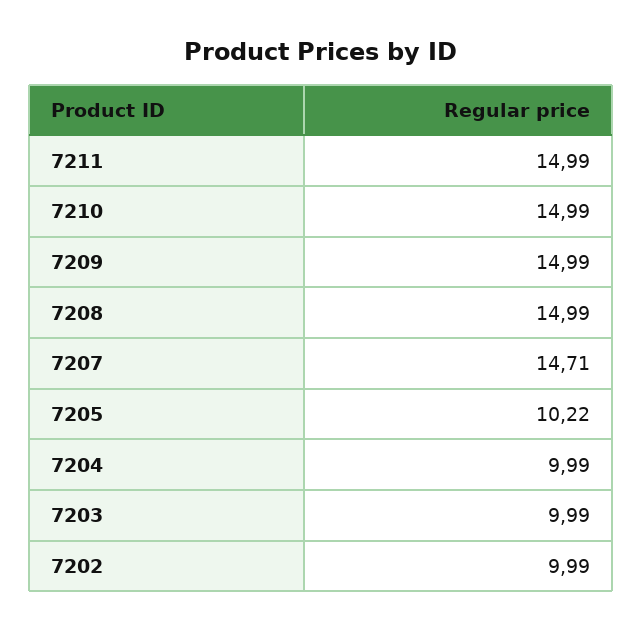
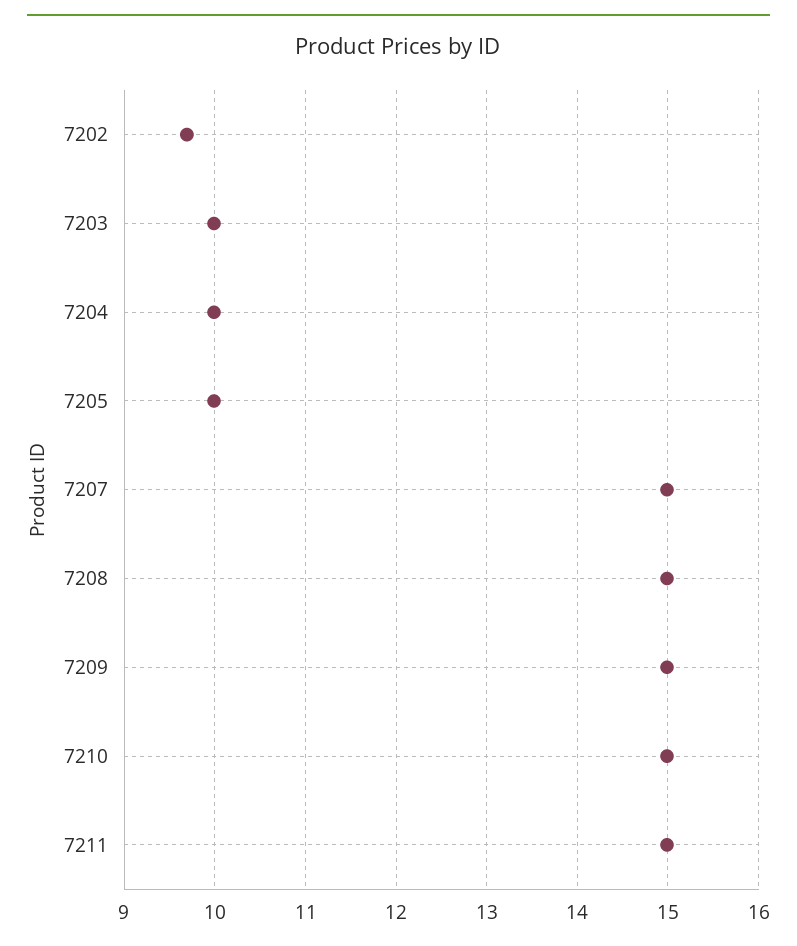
  {
    "7211": 14.99,
    "7210": 14.99,
    "7209": 14.99,
    "7208": 14.99,
-   "7207": 14.71,
+   "7207": 15,
-   "7205": 10.22,
+   "7205": 10,
    "7204": 9.99,
    "7203": 9.99,
-   "7202": 9.99
+   "7202": 9.7
  }

